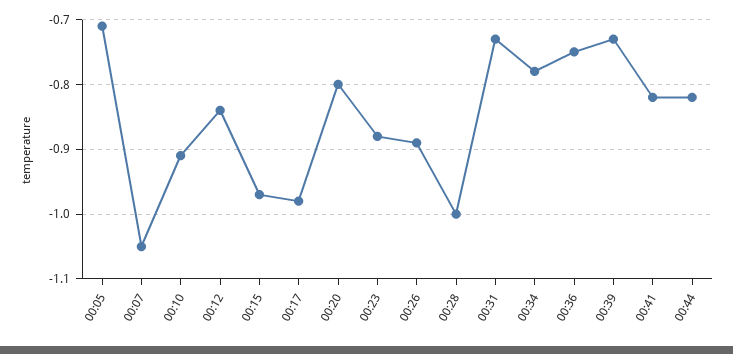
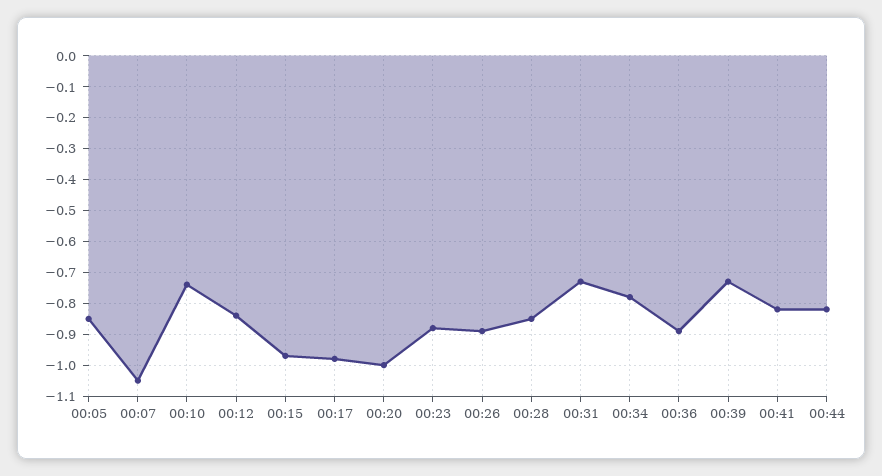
  {
-   "00:05": -0.71,
+   "00:05": -0.85,
    "00:07": -1.05,
-   "00:10": -0.91,
+   "00:10": -0.75,
    "00:12": -0.84,
    "00:15": -0.97,
    "00:17": -0.98,
-   "00:20": -0.8,
+   "00:20": -1,
    "00:23": -0.88,
    "00:26": -0.89,
-   "00:28": -1,
+   "00:28": -0.85,
    "00:31": -0.73,
    "00:34": -0.78,
-   "00:36": -0.75,
+   "00:36": -0.9,
    "00:39": -0.73,
    "00:41": -0.82,
    "00:44": -0.82
  }

